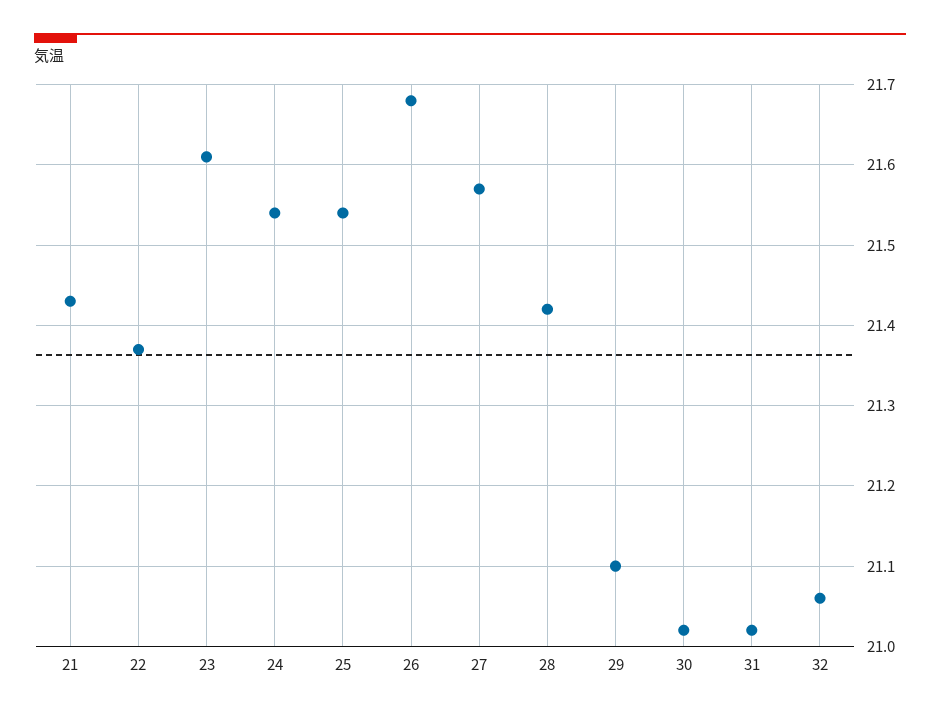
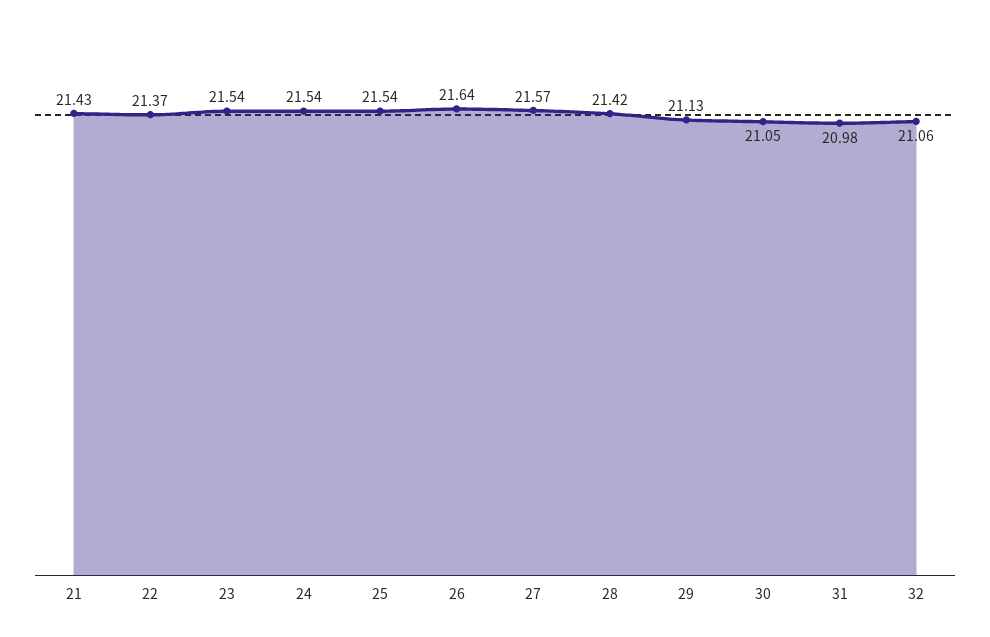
  {
    "21": 21.43,
    "22": 21.37,
-   "23": 21.61,
+   "23": 21.54,
    "24": 21.54,
    "25": 21.54,
-   "26": 21.68,
+   "26": 21.64,
    "27": 21.57,
    "28": 21.42,
-   "29": 21.1,
+   "29": 21.13,
-   "30": 21.02,
+   "30": 21.05,
-   "31": 21.02,
+   "31": 20.98,
    "32": 21.06
  }

